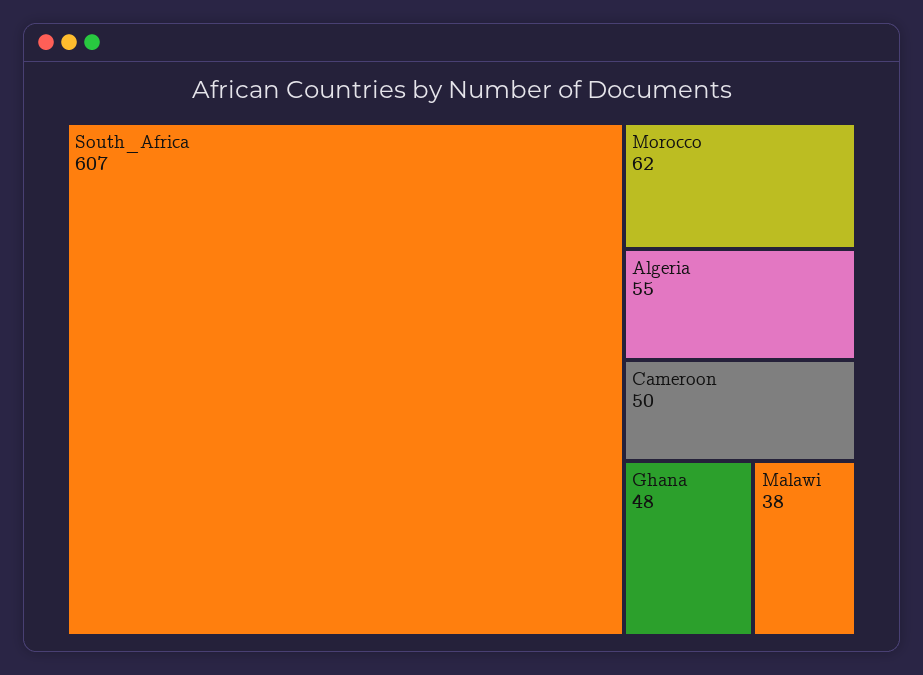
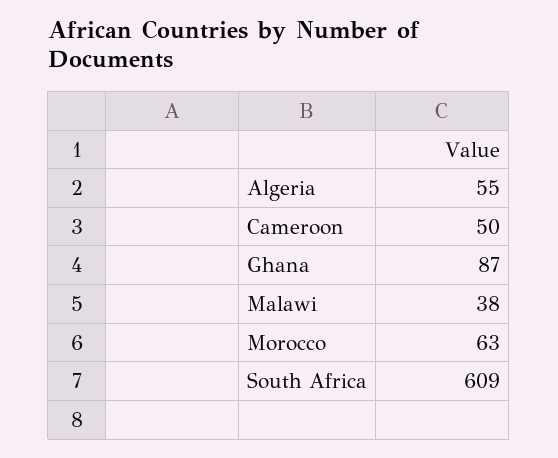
  {
-   "South_Africa": 607,
+   "South_Africa": 609,
-   "Morocco": 62,
+   "Morocco": 63,
    "Algeria": 55,
    "Cameroon": 50,
-   "Ghana": 48,
+   "Ghana": 87,
    "Malawi": 38
  }

